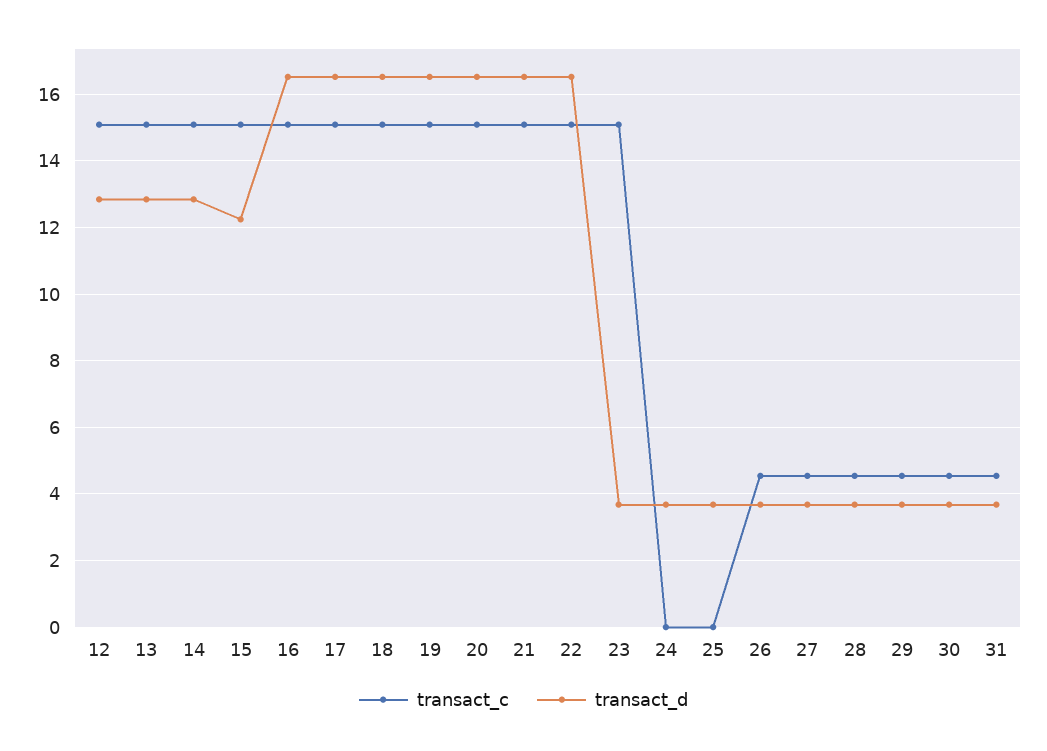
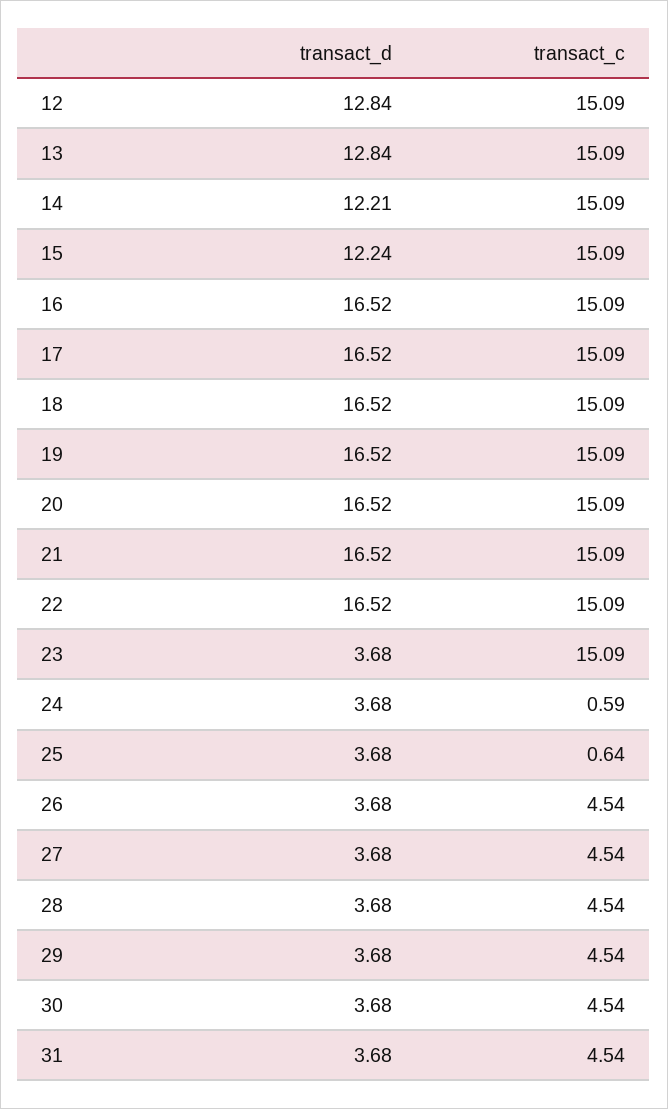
  {
    "transact_c": {
      "12": 15.09,
      "13": 15.09,
      "14": 15.09,
      "15": 15.09,
      "16": 15.09,
      "17": 15.09,
      "18": 15.09,
      "19": 15.09,
      "20": 15.09,
      "21": 15.09,
      "22": 15.09,
      "23": 15.09,
-     "24": 0,
+     "24": 0.59,
-     "25": 0,
+     "25": 0.64,
      "26": 4.54,
      "27": 4.54,
      "28": 4.54,
      "29": 4.54,
      "30": 4.54,
      "31": 4.54
    },
    "transact_d": {
      "12": 12.84,
      "13": 12.84,
-     "14": 12.8,
+     "14": 12.21,
      "15": 12.24,
      "16": 16.52,
      "17": 16.52,
      "18": 16.52,
      "19": 16.52,
      "20": 16.52,
      "21": 16.52,
      "22": 16.52,
      "23": 3.68,
      "24": 3.68,
      "25": 3.68,
      "26": 3.68,
      "27": 3.68,
      "28": 3.68,
      "29": 3.68,
      "30": 3.68,
      "31": 3.68
    }
  }

